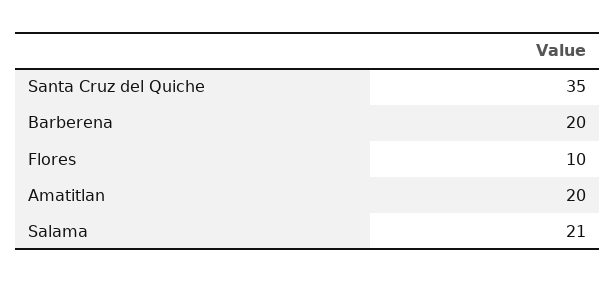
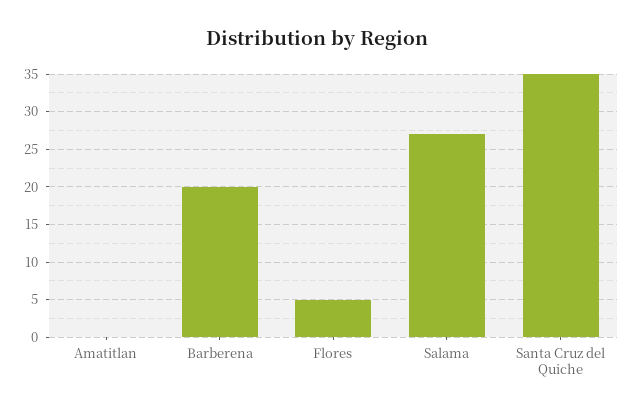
  {
    "Santa Cruz del Quiche": 35,
    "Barberena": 20,
-   "Flores": 10,
+   "Flores": 5,
-   "Amatitlan": 20,
+   "Amatitlan": 0,
-   "Salama": 21
+   "Salama": 27
  }

